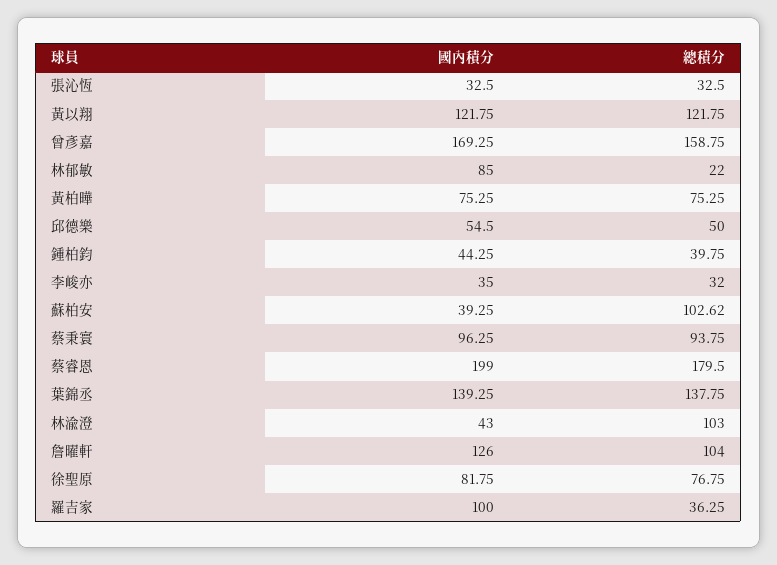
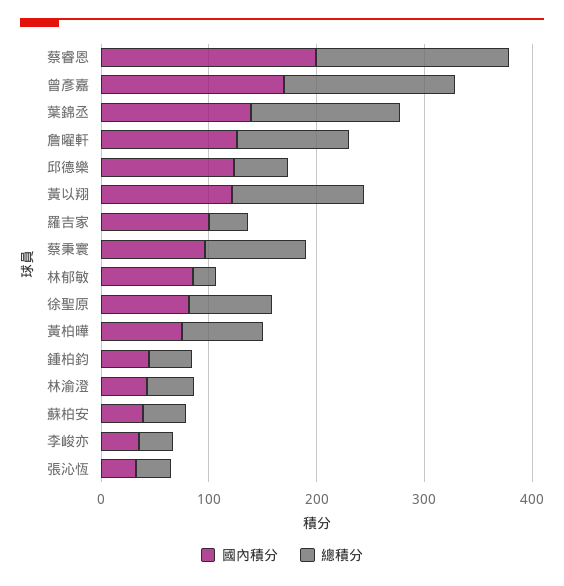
  {
    "國內積分": {
      "張沁恆": 32.5,
      "黃以翔": 121.75,
      "曾彥嘉": 169.25,
      "林郁敏": 85,
      "黃柏曄": 75.25,
-     "邱德樂": 54.5,
+     "邱德樂": 120,
      "鍾柏鈞": 44.25,
      "李峻亦": 35,
      "蘇柏安": 39.25,
      "蔡秉寰": 96.25,
      "蔡睿恩": 199,
      "葉錦丞": 139.25,
      "林渝澄": 43,
      "詹曜軒": 126,
      "徐聖原": 81.75,
      "羅吉家": 100
    },
    "總積分": {
      "張沁恆": 32.5,
      "黃以翔": 121.75,
      "曾彥嘉": 158.75,
      "林郁敏": 22,
      "黃柏曄": 75.25,
      "邱德樂": 50,
      "鍾柏鈞": 39.75,
      "李峻亦": 32,
-     "蘇柏安": 102.62,
+     "蘇柏安": 40,
      "蔡秉寰": 93.75,
      "蔡睿恩": 179.5,
      "葉錦丞": 137.75,
-     "林渝澄": 103,
+     "林渝澄": 40,
      "詹曜軒": 104,
      "徐聖原": 76.75,
      "羅吉家": 36.25
    }
  }

